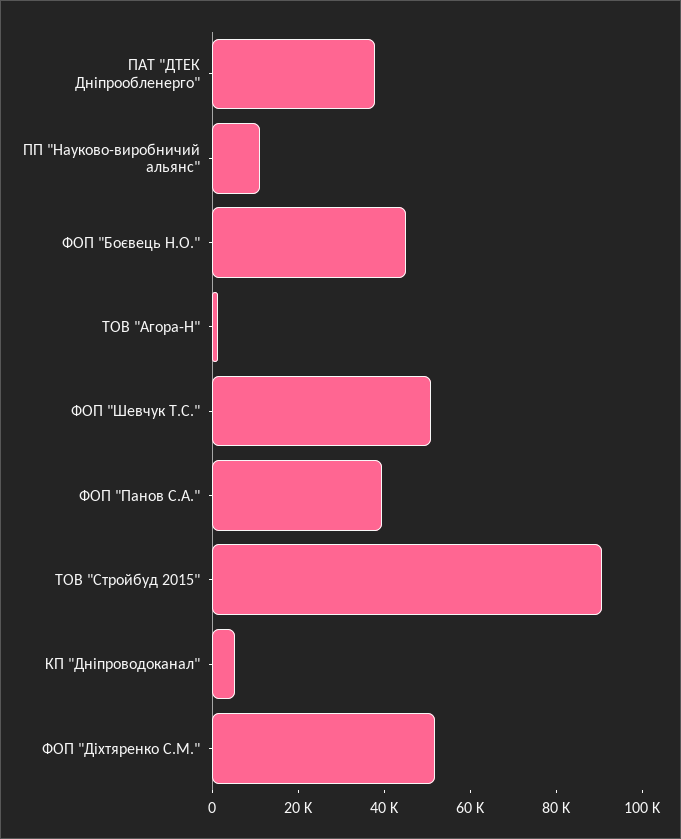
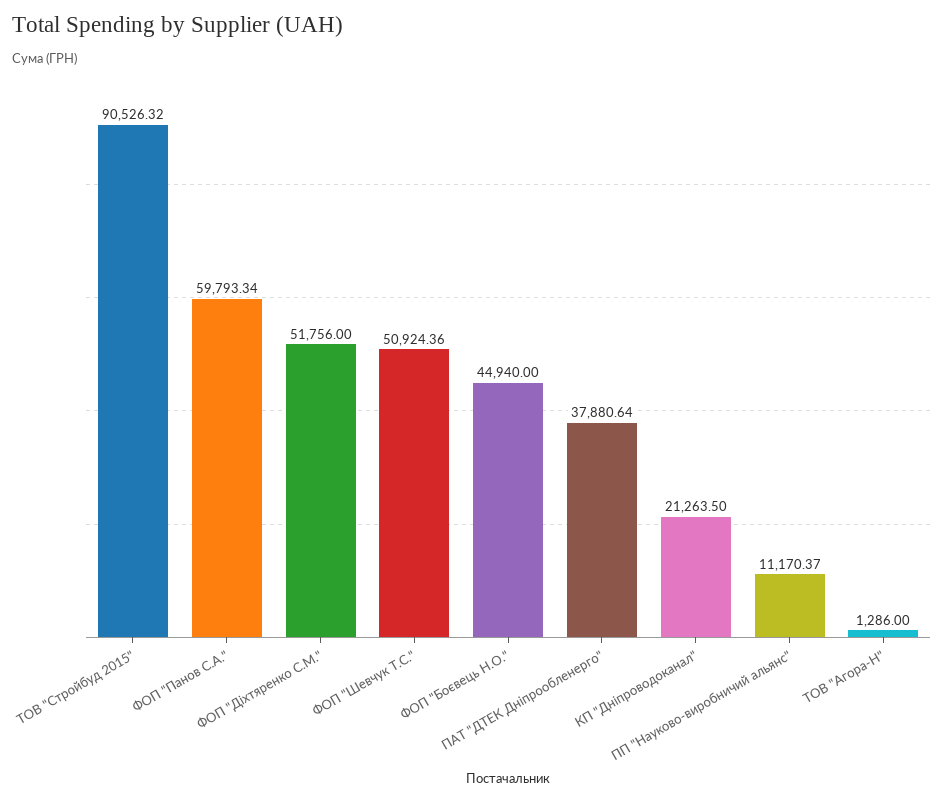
  {
    "ПАТ \"ДТЕК Дніпрообленерго\"": 37880.64,
    "ПП \"Науково-виробничий альянс\"": 11170.37,
    "ФОП \"Боєвець Н.О.\"": 44940,
    "ТОВ \"Агора-Н\"": 1286,
    "ФОП \"Шевчук Т.С.\"": 50924.36,
-   "ФОП \"Панов С.А.\"": 40000,
+   "ФОП \"Панов С.А.\"": 59793.34,
    "ТОВ \"Стройбуд 2015\"": 90526.32,
-   "КП \"Дніпроводоканал\"": 5000,
+   "КП \"Дніпроводоканал\"": 21263.5,
    "ФОП \"Діхтяренко С.М.\"": 51756
  }

